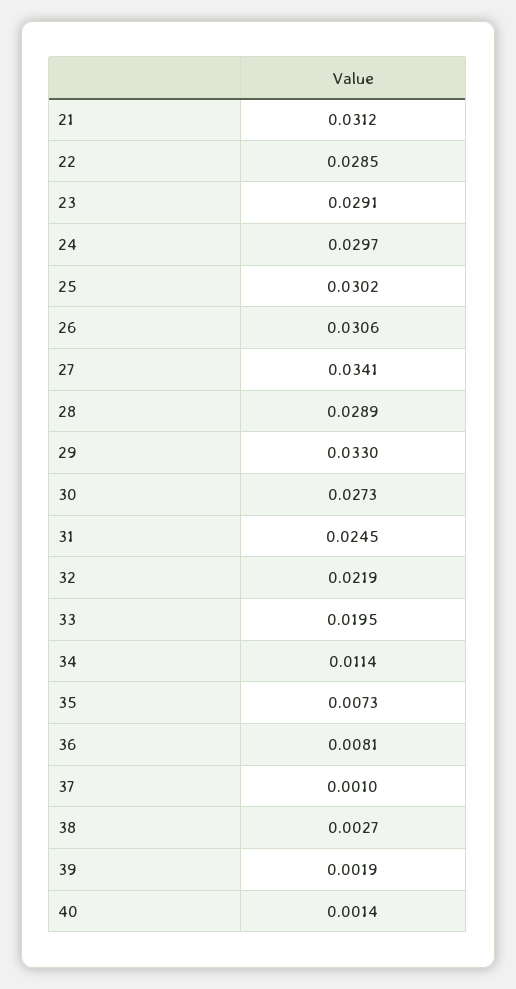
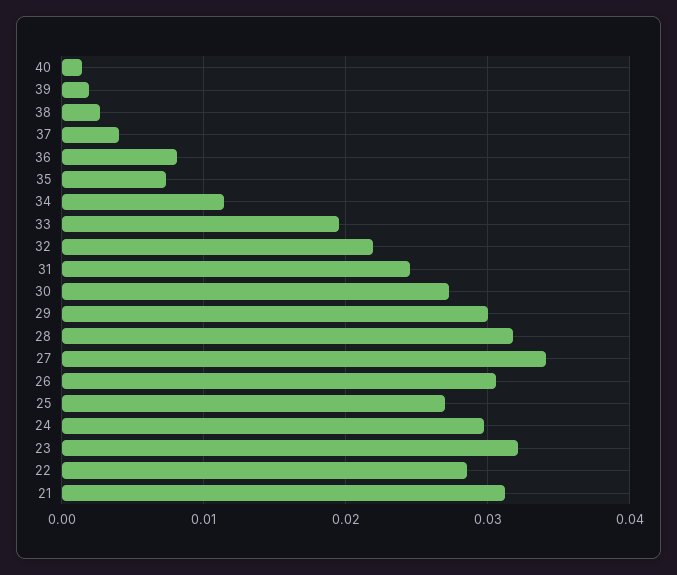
  {
    "21": 0.0312,
    "22": 0.0285,
-   "23": 0.0291,
+   "23": 0.032,
    "24": 0.0297,
-   "25": 0.0302,
+   "25": 0.027,
    "26": 0.0306,
    "27": 0.0341,
-   "28": 0.0289,
+   "28": 0.032,
-   "29": 0.033,
+   "29": 0.03,
    "30": 0.0273,
    "31": 0.0245,
    "32": 0.0219,
    "33": 0.0195,
    "34": 0.0114,
    "35": 0.0073,
    "36": 0.0081,
-   "37": 0.001,
+   "37": 0.004,
    "38": 0.0027,
    "39": 0.0019,
    "40": 0.0014
  }

